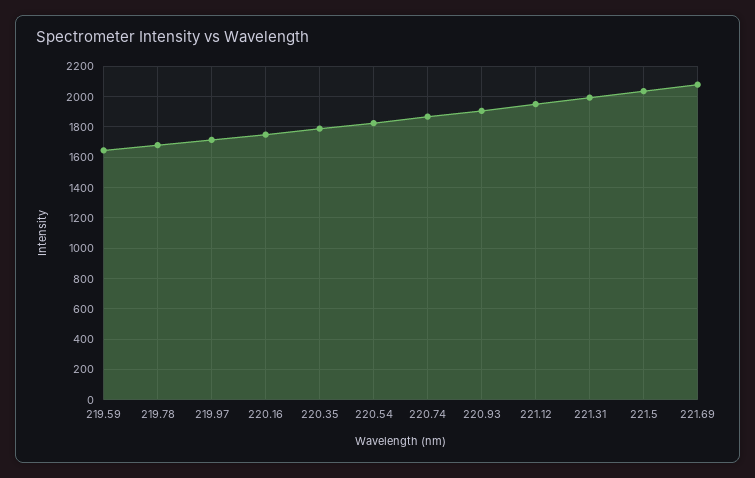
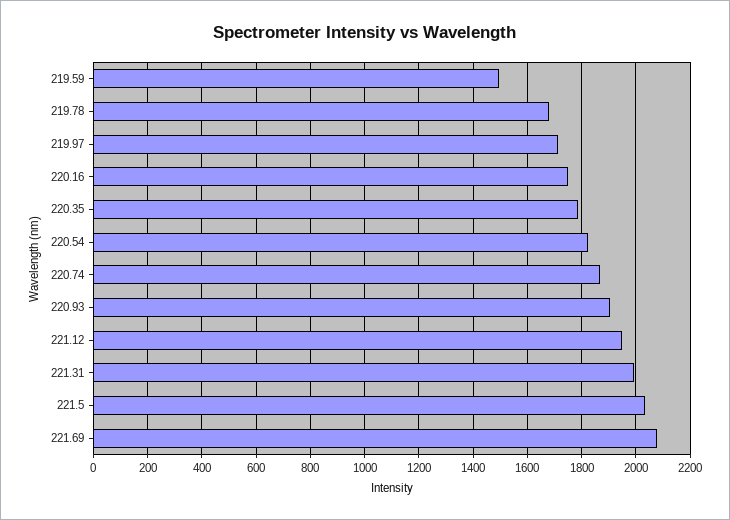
  {
-   "219.59": 1650,
+   "219.59": 1500,
    "219.78": 1675,
    "219.97": 1725,
    "220.16": 1750,
    "220.35": 1800,
    "220.54": 1825,
    "220.74": 1875,
    "220.93": 1900,
    "221.12": 1950,
    "221.31": 2000,
    "221.5": 2025,
    "221.69": 2075
  }

